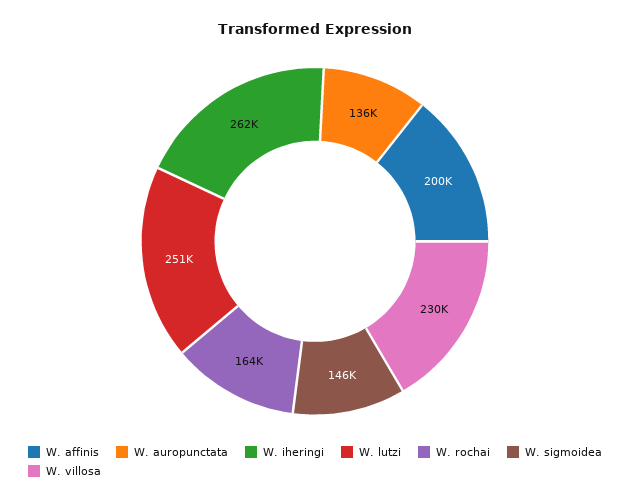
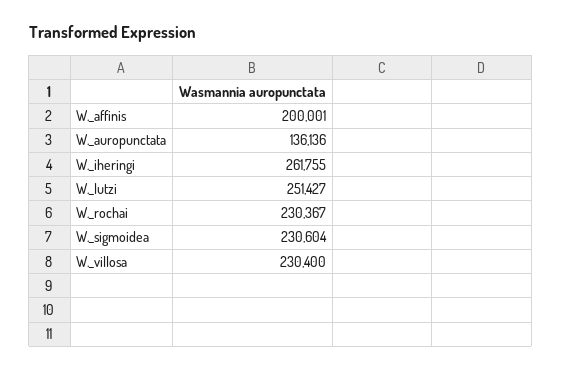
  {
    "W. affinis": 200001,
    "W. auropunctata": 136136,
    "W. iheringi": 261755,
    "W. lutzi": 251427,
-   "W. rochai": 164000,
+   "W. rochai": 230367,
-   "W. sigmoidea": 146000,
+   "W. sigmoidea": 230604,
    "W. villosa": 230400
  }

